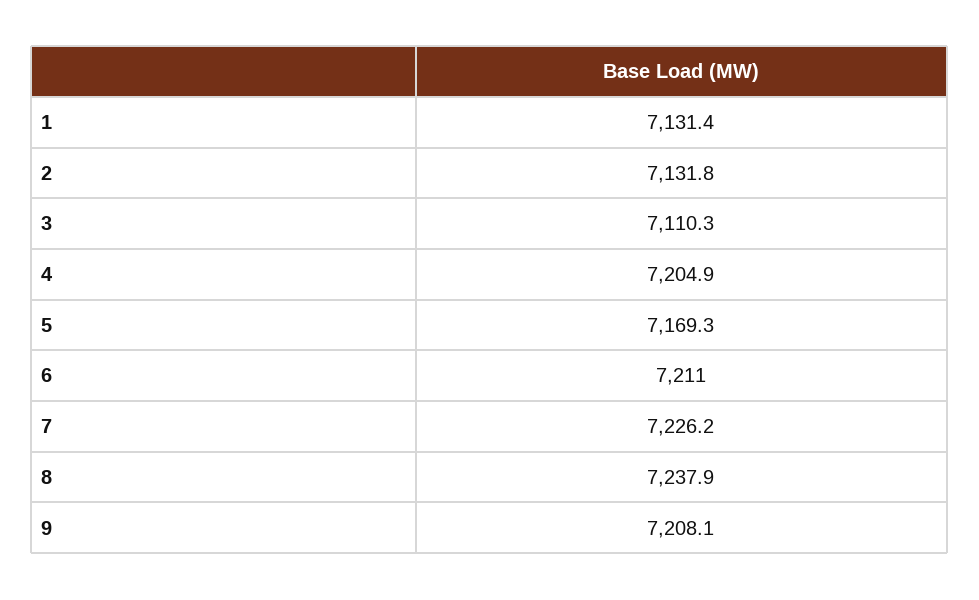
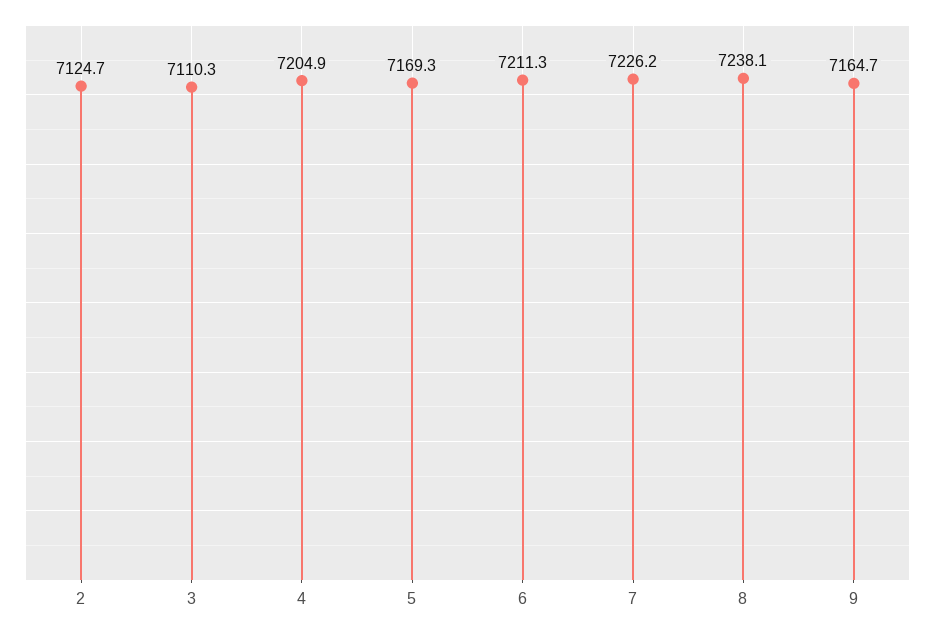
  {
-   "1": 7131.4,
-   "2": 7131.8,
+   "2": 7124.7,
    "3": 7110.3,
    "4": 7204.9,
    "5": 7169.3,
-   "6": 7211,
+   "6": 7211.3,
    "7": 7226.2,
-   "8": 7237.9,
+   "8": 7238.1,
-   "9": 7208.1
+   "9": 7164.7
  }

